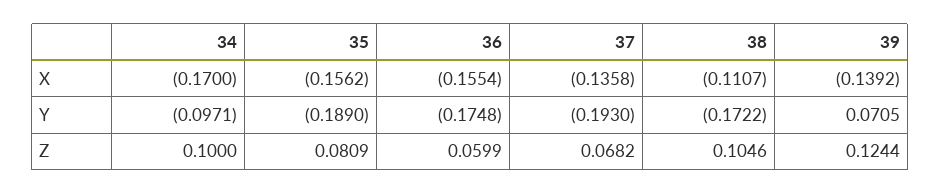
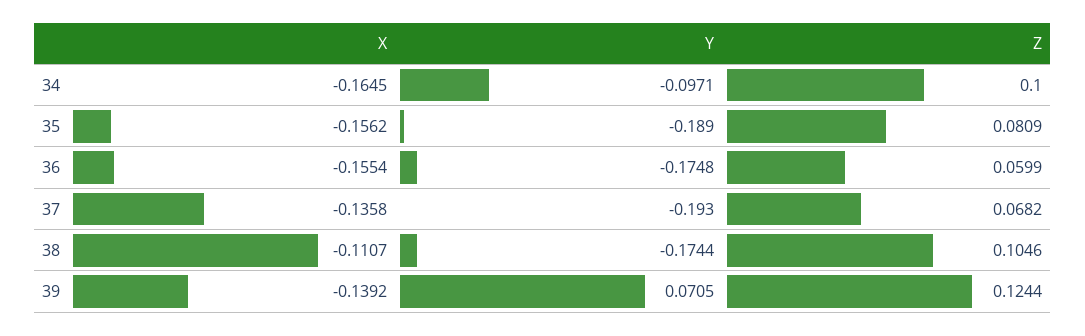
  {
    "34": {
-     "X": -0.17,
+     "X": -0.1645,
      "Y": -0.0971,
      "Z": 0.1
    },
    "35": {
      "X": -0.1562,
      "Y": -0.189,
      "Z": 0.0809
    },
    "36": {
      "X": -0.1554,
      "Y": -0.1748,
      "Z": 0.0599
    },
    "37": {
      "X": -0.1358,
      "Y": -0.193,
      "Z": 0.0682
    },
    "38": {
      "X": -0.1107,
-     "Y": -0.1722,
+     "Y": -0.1744,
      "Z": 0.1046
    },
    "39": {
      "X": -0.1392,
      "Y": 0.0705,
      "Z": 0.1244
    }
  }

